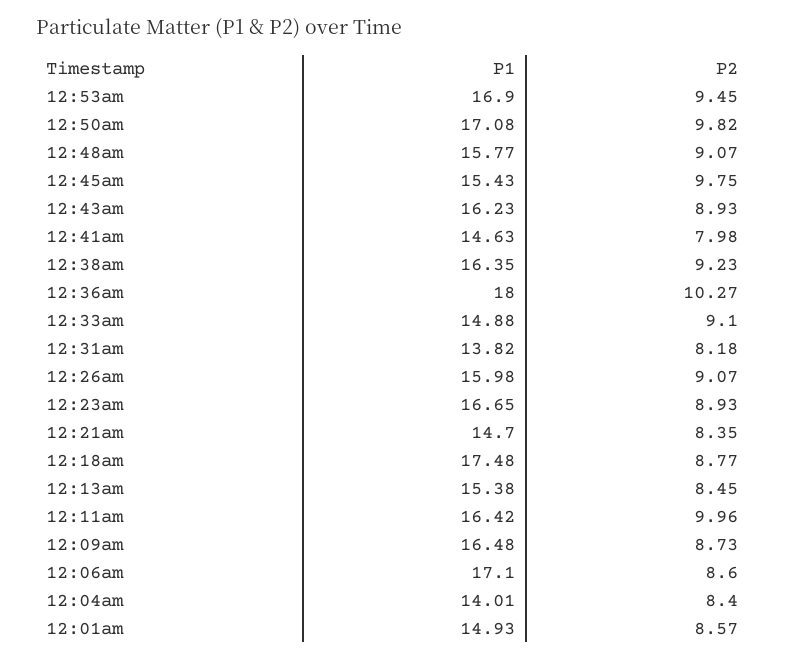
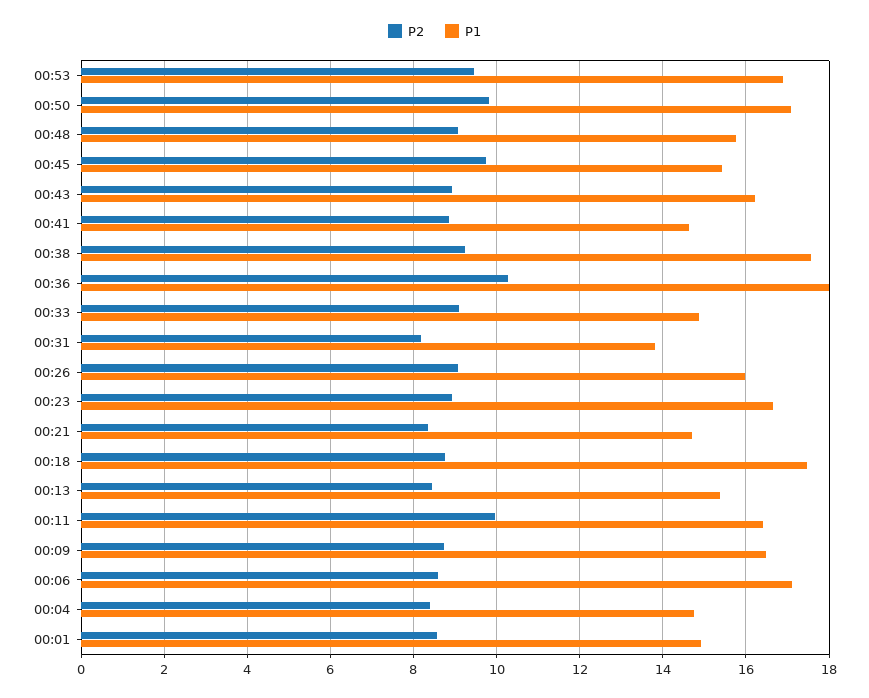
  {
    "P1": {
      "12:53am": 16.9,
      "12:50am": 17.08,
      "12:48am": 15.77,
      "12:45am": 15.43,
      "12:43am": 16.23,
      "12:41am": 14.63,
-     "12:38am": 16.35,
+     "12:38am": 17.6,
      "12:36am": 18,
      "12:33am": 14.88,
      "12:31am": 13.82,
      "12:26am": 15.98,
      "12:23am": 16.65,
      "12:21am": 14.7,
      "12:18am": 17.48,
      "12:13am": 15.38,
      "12:11am": 16.42,
      "12:09am": 16.48,
      "12:06am": 17.1,
-     "12:04am": 14.01,
+     "12:04am": 14.8,
      "12:01am": 14.93
    },
    "P2": {
      "12:53am": 9.45,
      "12:50am": 9.82,
      "12:48am": 9.07,
      "12:45am": 9.75,
      "12:43am": 8.93,
-     "12:41am": 7.98,
+     "12:41am": 8.8,
      "12:38am": 9.23,
      "12:36am": 10.27,
      "12:33am": 9.1,
      "12:31am": 8.18,
      "12:26am": 9.07,
      "12:23am": 8.93,
      "12:21am": 8.35,
      "12:18am": 8.77,
      "12:13am": 8.45,
      "12:11am": 9.96,
      "12:09am": 8.73,
      "12:06am": 8.6,
      "12:04am": 8.4,
      "12:01am": 8.57
    }
  }

